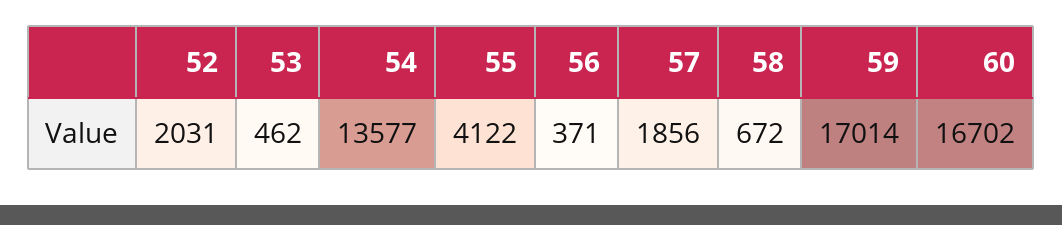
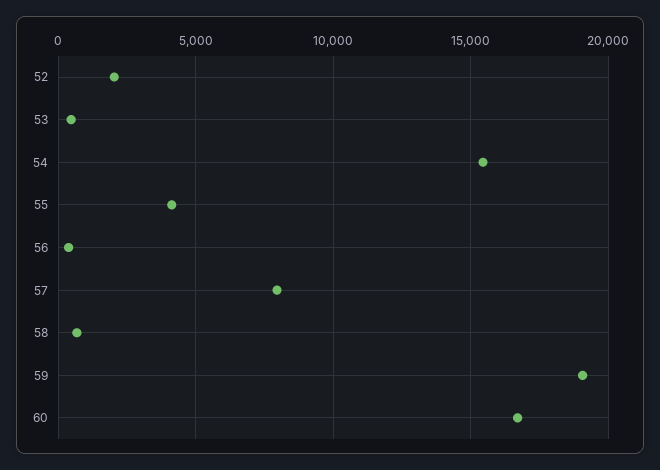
  {
    "52": 2031,
    "53": 462,
-   "54": 13577,
+   "54": 15500,
    "55": 4122,
    "56": 371,
-   "57": 1856,
+   "57": 8000,
    "58": 672,
-   "59": 17014,
+   "59": 19000,
    "60": 16702
  }

